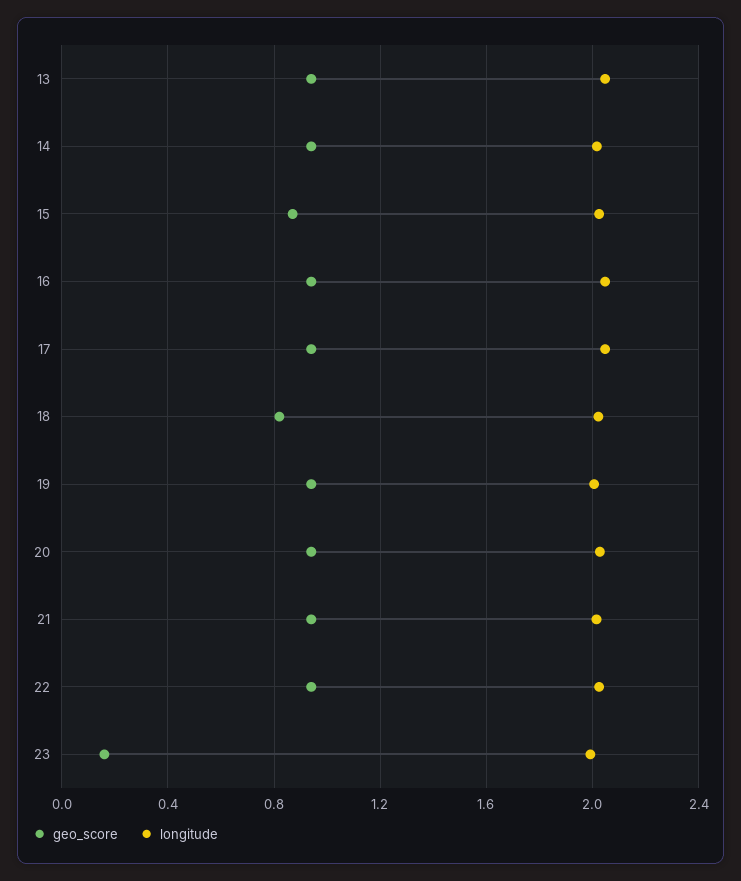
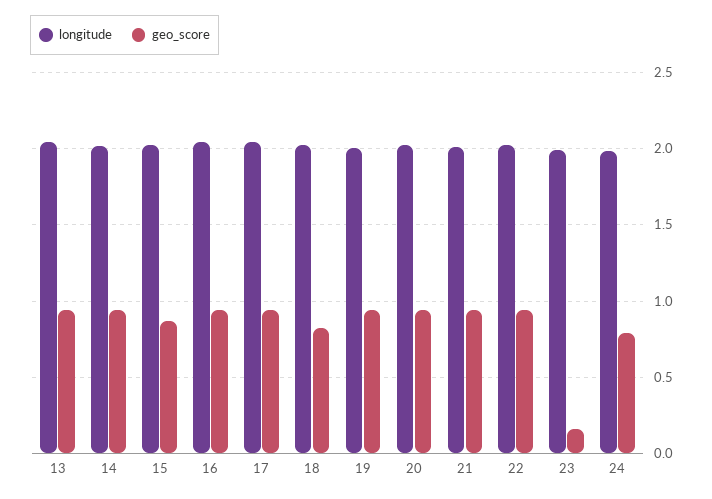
  {
    "geo_score": {
      "13": 0.95,
      "14": 0.95,
      "15": 0.85,
      "16": 0.95,
      "17": 0.95,
      "18": 0.8,
      "19": 0.95,
      "20": 0.95,
      "21": 0.95,
      "22": 0.95,
-     "23": 0.15
+     "23": 0.15,
+     "24": 0.8
    },
    "longitude": {
      "13": 2.05,
      "14": 2,
      "15": 2.05,
      "16": 2.05,
      "17": 2.05,
      "18": 2,
      "19": 2,
      "20": 2.05,
      "21": 2,
      "22": 2.05,
-     "23": 2
+     "23": 2,
+     "24": 2
    }
  }

